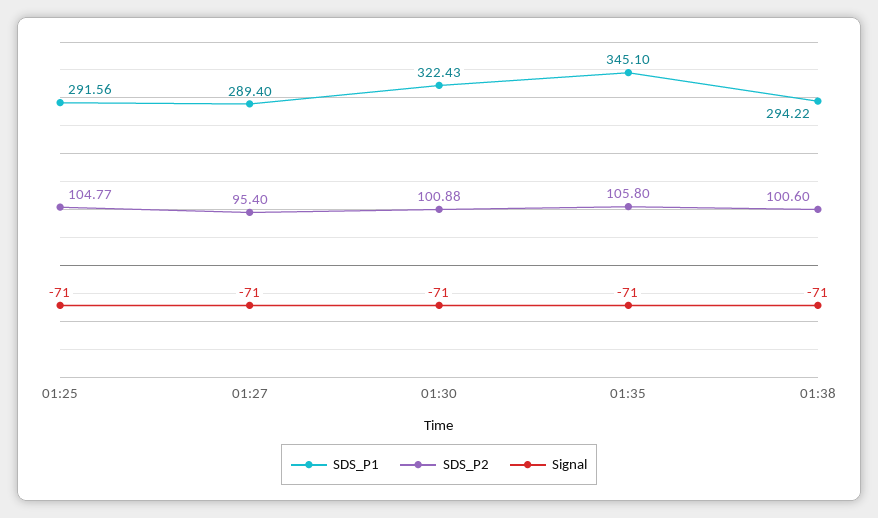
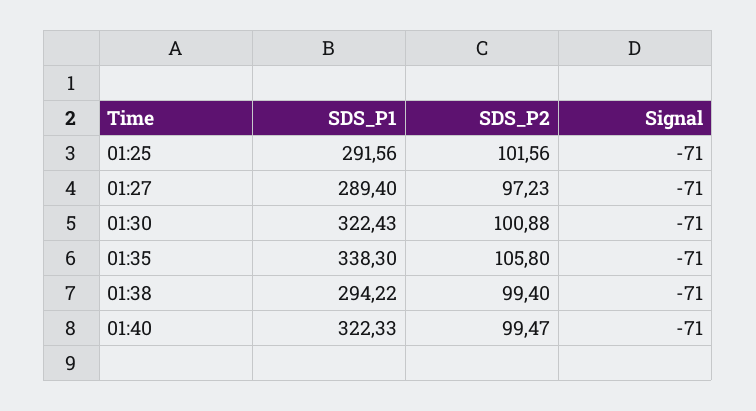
  {
    "SDS_P1": {
      "01:25": 291.56,
      "01:27": 289.4,
      "01:30": 322.43,
-     "01:35": 345.1,
+     "01:35": 338.3,
-     "01:38": 294.22
+     "01:38": 294.22,
+     "01:40": 322.33
    },
    "SDS_P2": {
-     "01:25": 104.77,
+     "01:25": 101.56,
-     "01:27": 95.4,
+     "01:27": 97.23,
      "01:30": 100.88,
      "01:35": 105.8,
-     "01:38": 100.6
+     "01:38": 99.4,
+     "01:40": 99.47
    },
    "Signal": {
      "01:25": -71,
      "01:27": -71,
      "01:30": -71,
      "01:35": -71,
-     "01:38": -71
+     "01:38": -71,
+     "01:40": -71
    }
  }

